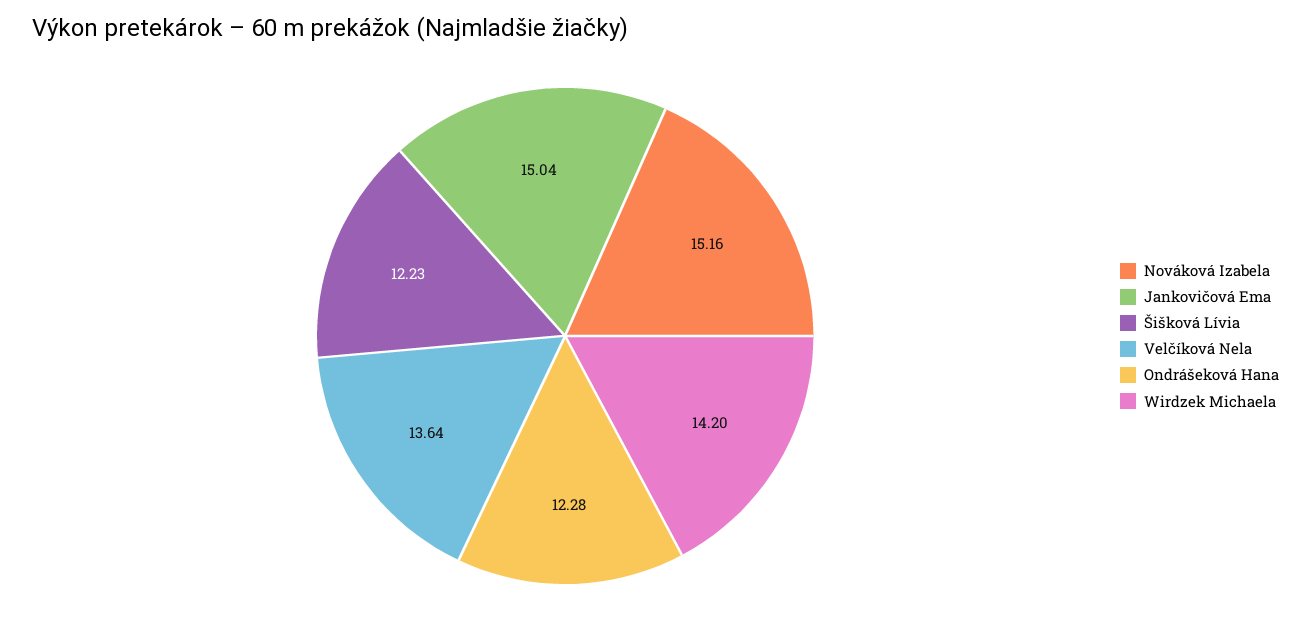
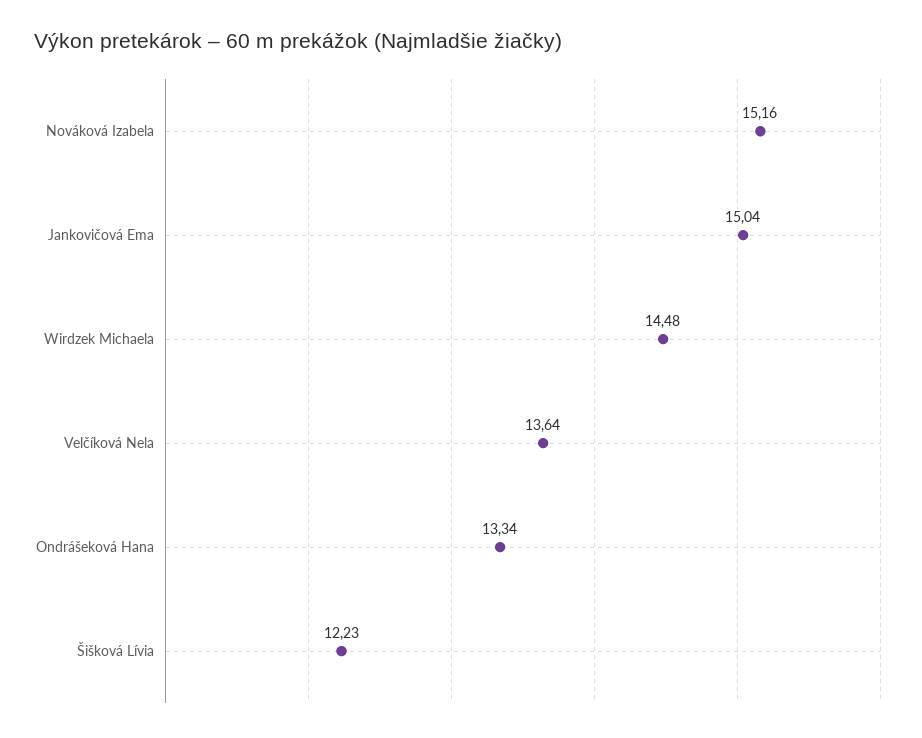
  {
    "Nováková Izabela": 15.16,
    "Jankovičová Ema": 15.04,
    "Šišková Lívia": 12.23,
    "Velčíková Nela": 13.64,
-   "Ondrášeková Hana": 12.28,
+   "Ondrášeková Hana": 13.34,
-   "Wirdzek Michaela": 14.2
+   "Wirdzek Michaela": 14.48
  }

